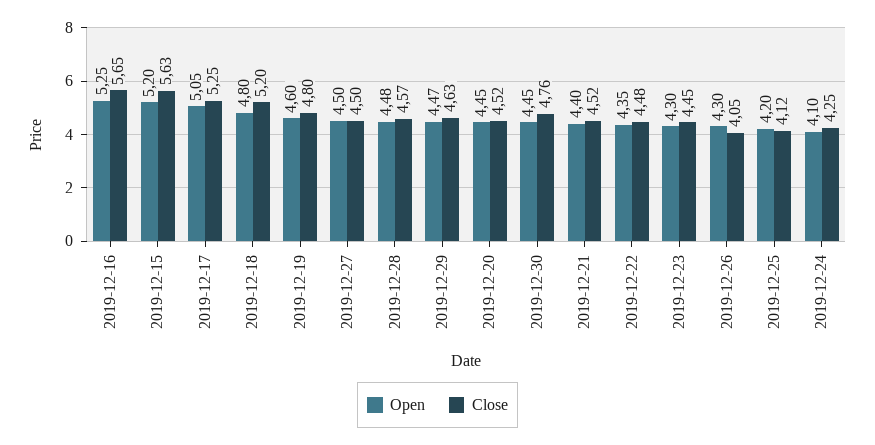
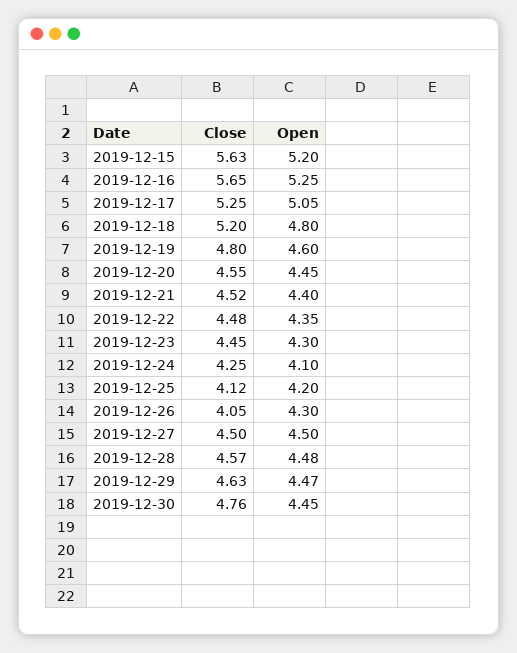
  {
    "Open": {
      "2019-12-16": 5.25,
      "2019-12-15": 5.2,
      "2019-12-17": 5.05,
      "2019-12-18": 4.8,
      "2019-12-19": 4.6,
      "2019-12-27": 4.5,
      "2019-12-28": 4.48,
      "2019-12-29": 4.47,
      "2019-12-20": 4.45,
      "2019-12-30": 4.45,
      "2019-12-21": 4.4,
      "2019-12-22": 4.35,
      "2019-12-23": 4.3,
      "2019-12-26": 4.3,
      "2019-12-25": 4.2,
      "2019-12-24": 4.1
    },
    "Close": {
      "2019-12-16": 5.65,
      "2019-12-15": 5.63,
      "2019-12-17": 5.25,
      "2019-12-18": 5.2,
      "2019-12-19": 4.8,
      "2019-12-27": 4.5,
      "2019-12-28": 4.57,
      "2019-12-29": 4.63,
-     "2019-12-20": 4.52,
+     "2019-12-20": 4.55,
      "2019-12-30": 4.76,
      "2019-12-21": 4.52,
      "2019-12-22": 4.48,
      "2019-12-23": 4.45,
      "2019-12-26": 4.05,
      "2019-12-25": 4.12,
      "2019-12-24": 4.25
    }
  }

